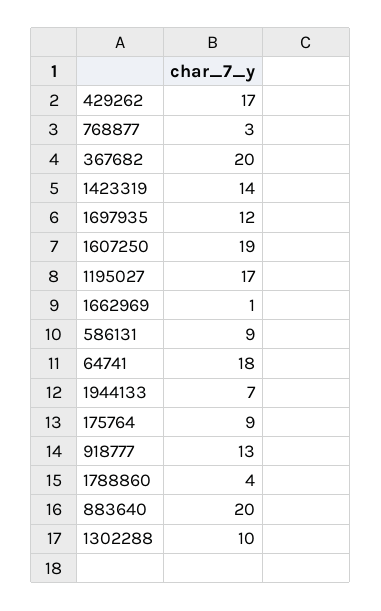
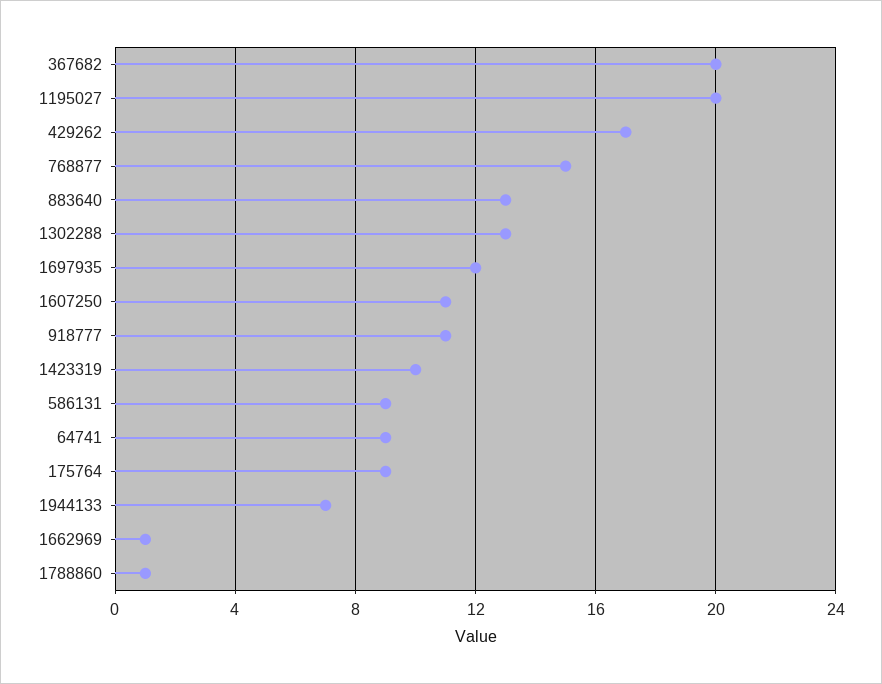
  {
    "429262": 17,
-   "768877": 3,
+   "768877": 15,
    "367682": 20,
-   "1423319": 14,
+   "1423319": 10,
    "1697935": 12,
-   "1607250": 19,
+   "1607250": 11,
-   "1195027": 17,
+   "1195027": 20,
    "1662969": 1,
    "586131": 9,
-   "64741": 18,
+   "64741": 9,
    "1944133": 7,
    "175764": 9,
-   "918777": 13,
+   "918777": 11,
-   "1788860": 4,
+   "1788860": 1,
-   "883640": 20,
+   "883640": 13,
-   "1302288": 10
+   "1302288": 13
  }

